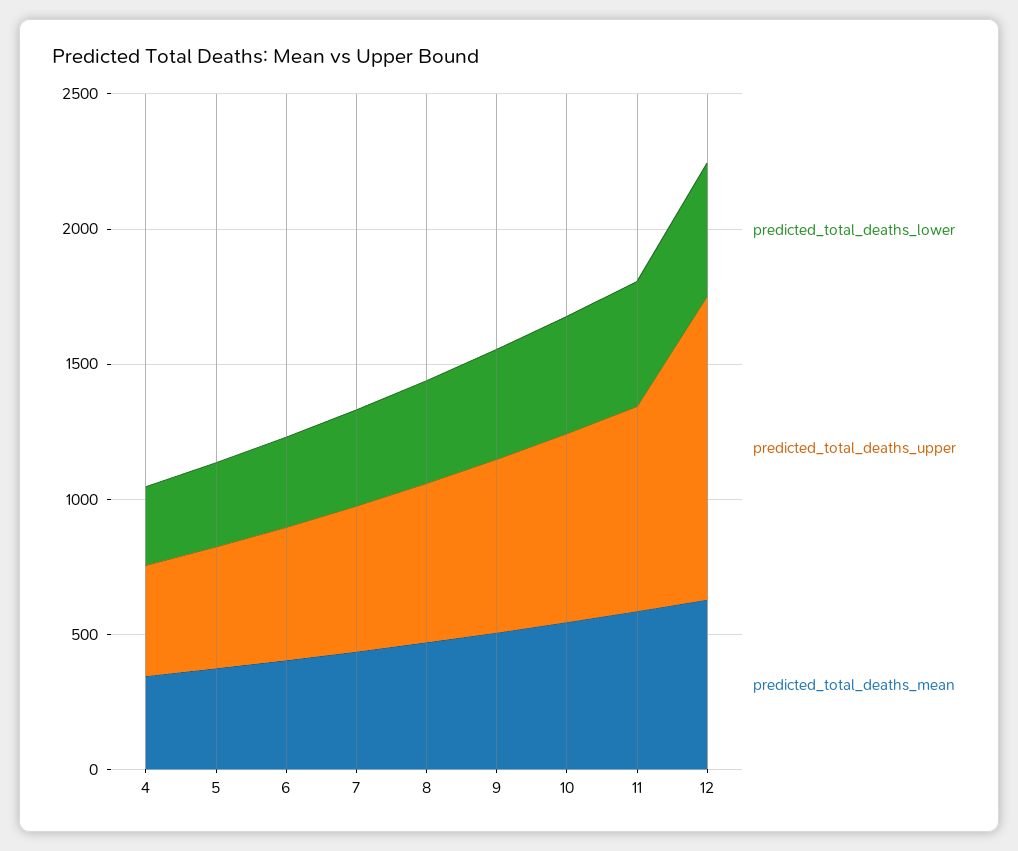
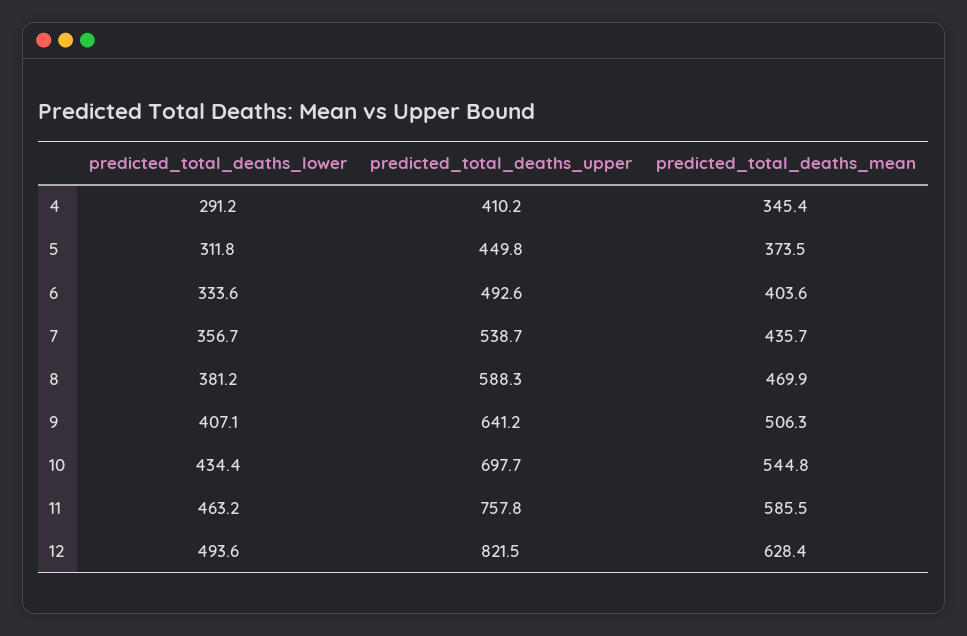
  {
    "predicted_total_deaths_lower": {
      "4": 291.2,
      "5": 311.8,
      "6": 333.6,
      "7": 356.7,
      "8": 381.2,
      "9": 407.1,
      "10": 434.4,
      "11": 463.2,
      "12": 493.6
    },
    "predicted_total_deaths_upper": {
      "4": 410.2,
      "5": 449.8,
      "6": 492.6,
      "7": 538.7,
      "8": 588.3,
      "9": 641.2,
      "10": 697.7,
      "11": 757.8,
-     "12": 1100
+     "12": 821.5
    },
    "predicted_total_deaths_mean": {
      "4": 345.4,
      "5": 373.5,
      "6": 403.6,
      "7": 435.7,
      "8": 469.9,
      "9": 506.3,
      "10": 544.8,
      "11": 585.5,
      "12": 628.4
    }
  }

